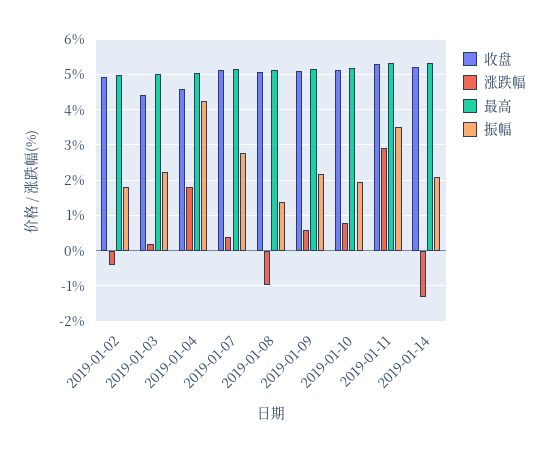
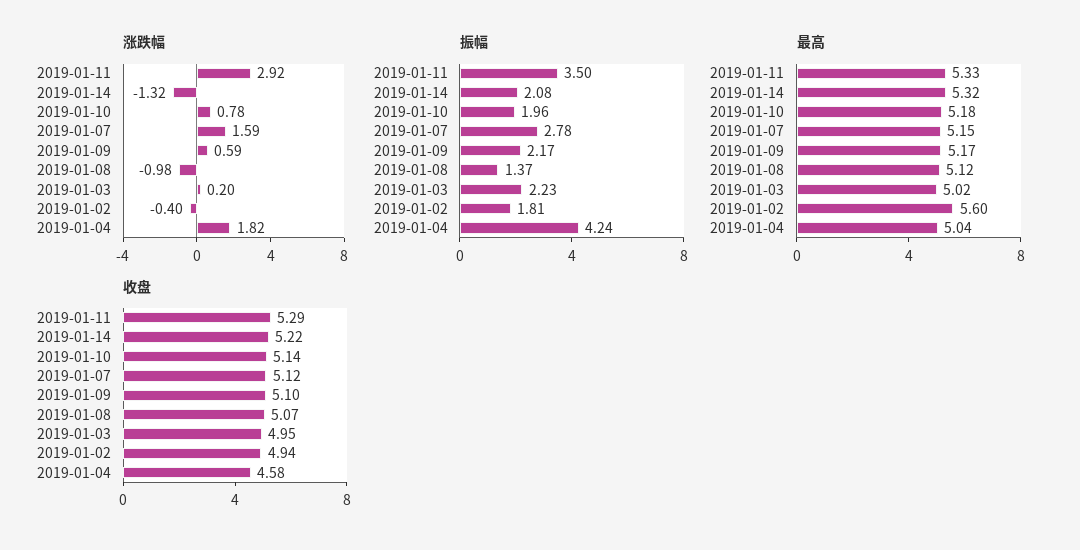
  {
    "收盘": {
      "2019-01-02": 4.94,
-     "2019-01-03": 4.4,
+     "2019-01-03": 4.95,
      "2019-01-04": 4.58,
      "2019-01-07": 5.12,
      "2019-01-08": 5.07,
      "2019-01-09": 5.1,
      "2019-01-10": 5.14,
      "2019-01-11": 5.29,
      "2019-01-14": 5.22
    },
    "涨跌幅": {
      "2019-01-02": -0.4,
      "2019-01-03": 0.2,
      "2019-01-04": 1.82,
-     "2019-01-07": 0.4,
+     "2019-01-07": 1.59,
      "2019-01-08": -0.98,
      "2019-01-09": 0.59,
      "2019-01-10": 0.78,
      "2019-01-11": 2.92,
      "2019-01-14": -1.32
    },
    "最高": {
-     "2019-01-02": 5,
+     "2019-01-02": 5.6,
      "2019-01-03": 5.02,
      "2019-01-04": 5.04,
      "2019-01-07": 5.15,
      "2019-01-08": 5.12,
      "2019-01-09": 5.17,
      "2019-01-10": 5.18,
      "2019-01-11": 5.33,
      "2019-01-14": 5.32
    },
    "振幅": {
      "2019-01-02": 1.81,
      "2019-01-03": 2.23,
      "2019-01-04": 4.24,
      "2019-01-07": 2.78,
      "2019-01-08": 1.37,
      "2019-01-09": 2.17,
      "2019-01-10": 1.96,
      "2019-01-11": 3.5,
      "2019-01-14": 2.08
    }
  }

